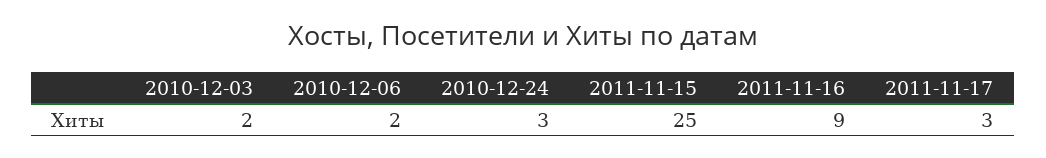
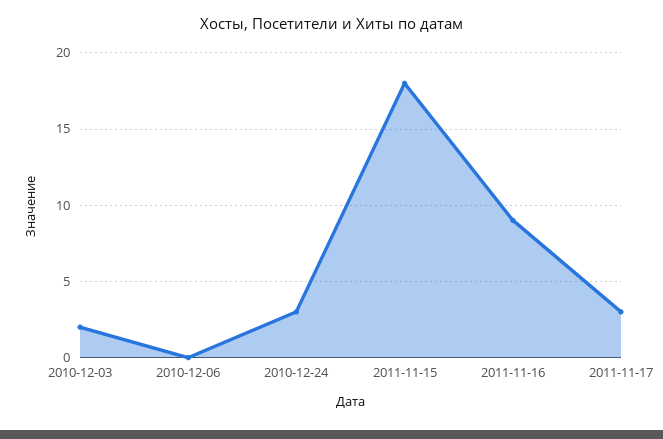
  {
    "2010-12-03": 2,
-   "2010-12-06": 2,
+   "2010-12-06": 0,
    "2010-12-24": 3,
-   "2011-11-15": 25,
+   "2011-11-15": 18,
    "2011-11-16": 9,
    "2011-11-17": 3
  }

